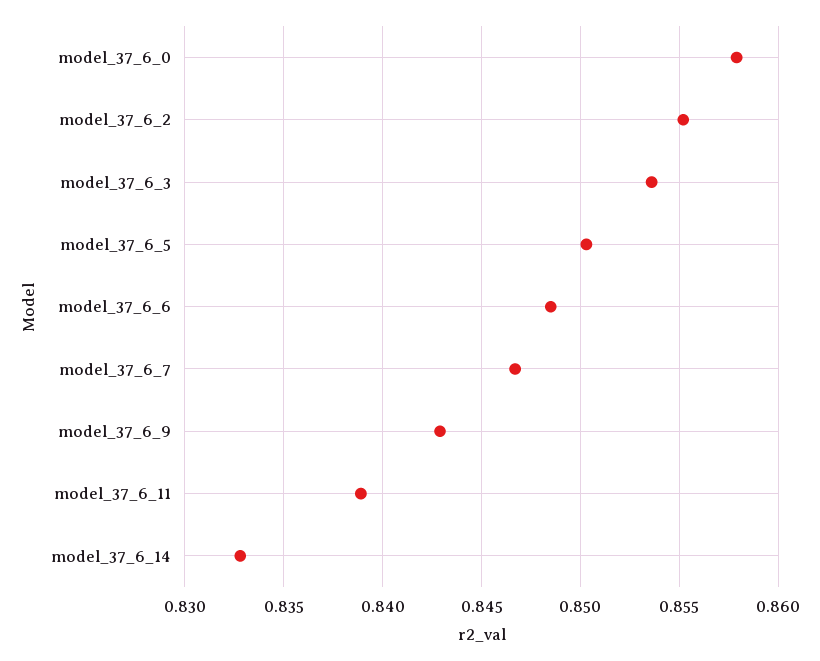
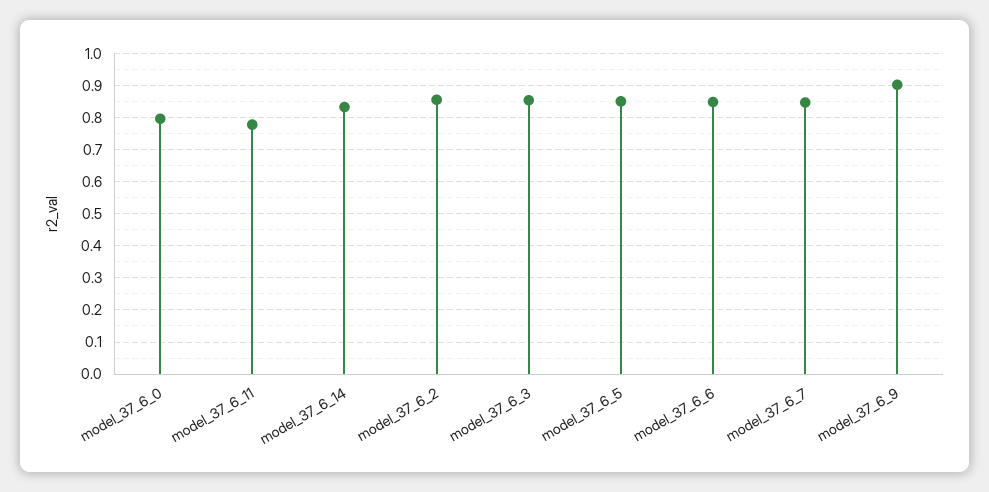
  {
-   "model_37_6_0": 0.858,
+   "model_37_6_0": 0.8,
    "model_37_6_2": 0.855,
    "model_37_6_3": 0.8535,
    "model_37_6_5": 0.8505,
    "model_37_6_6": 0.8485,
    "model_37_6_7": 0.8465,
-   "model_37_6_9": 0.843,
+   "model_37_6_9": 0.9,
-   "model_37_6_11": 0.839,
+   "model_37_6_11": 0.78,
    "model_37_6_14": 0.833
  }

